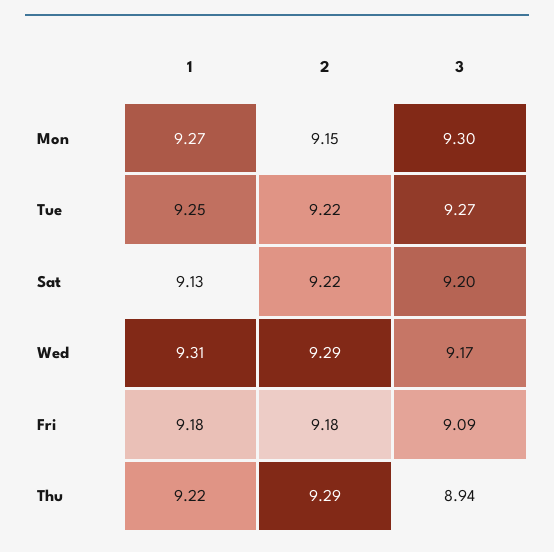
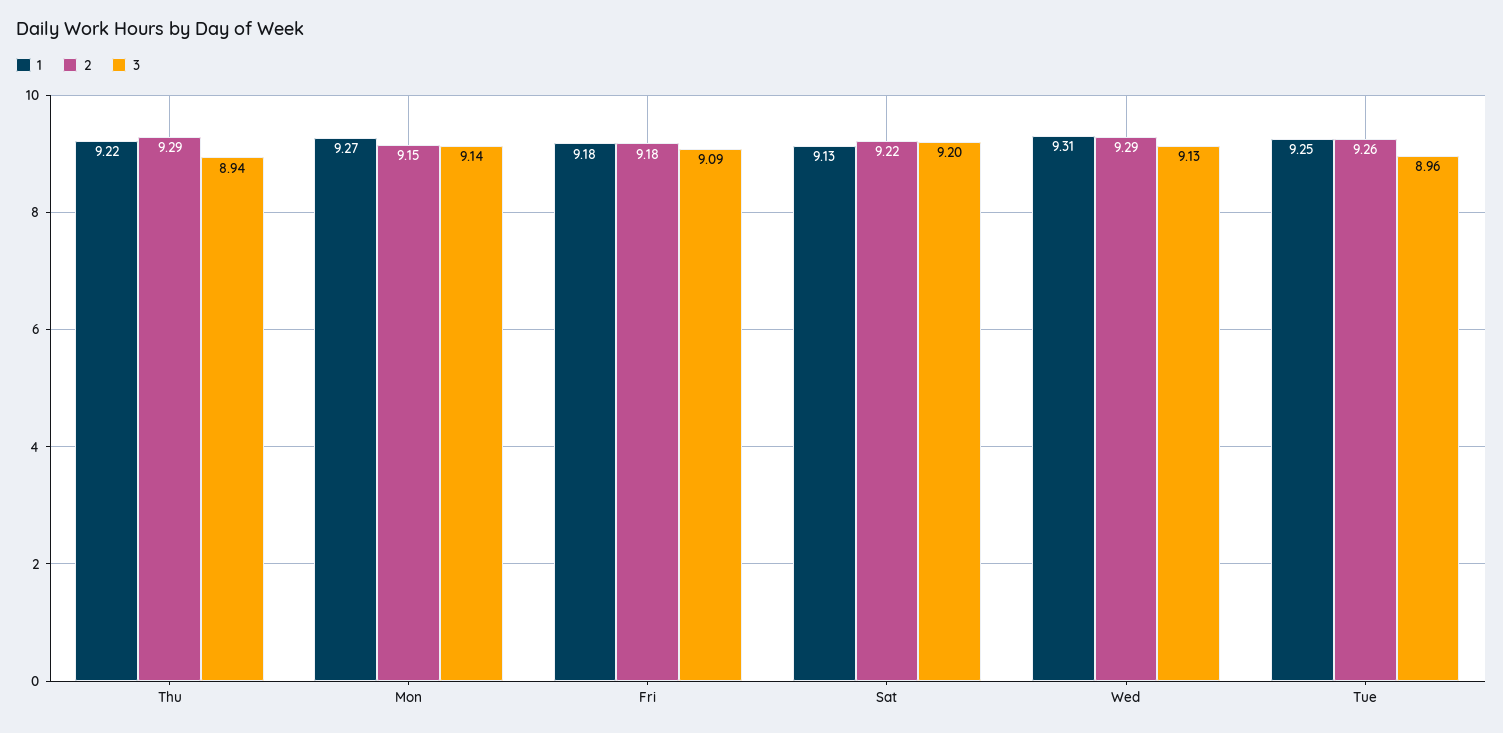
  {
    "1": {
      "Mon": 9.27,
      "Tue": 9.25,
      "Sat": 9.13,
      "Wed": 9.31,
      "Fri": 9.18,
      "Thu": 9.22
    },
    "2": {
      "Mon": 9.15,
-     "Tue": 9.22,
+     "Tue": 9.26,
      "Sat": 9.22,
      "Wed": 9.29,
      "Fri": 9.18,
      "Thu": 9.29
    },
    "3": {
-     "Mon": 9.3,
+     "Mon": 9.14,
-     "Tue": 9.27,
+     "Tue": 8.96,
      "Sat": 9.2,
-     "Wed": 9.17,
+     "Wed": 9.13,
      "Fri": 9.09,
      "Thu": 8.94
    }
  }

